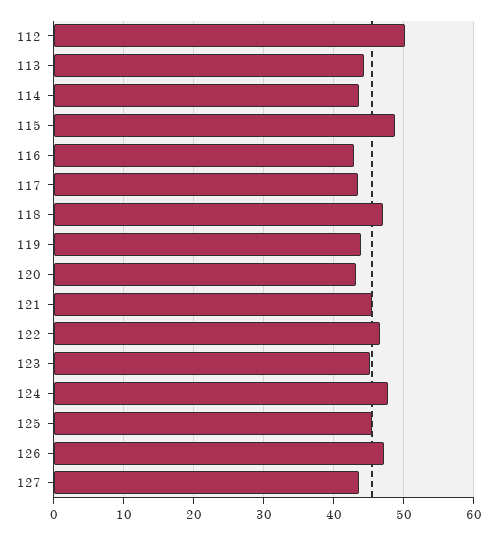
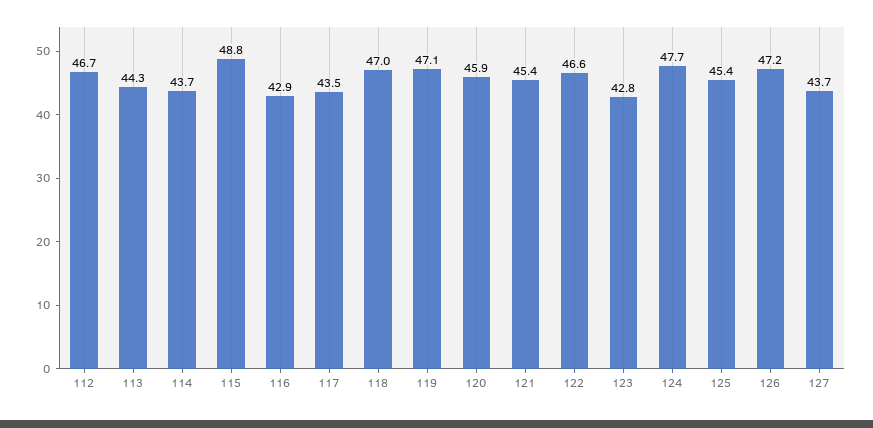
  {
-   "112": 50,
+   "112": 46.7,
    "113": 44.3,
    "114": 43.7,
    "115": 48.8,
    "116": 42.9,
    "117": 43.5,
    "118": 47,
-   "119": 44,
+   "119": 47.1,
-   "120": 43,
+   "120": 45.9,
    "121": 45.4,
    "122": 46.6,
-   "123": 45,
+   "123": 42.8,
    "124": 47.7,
    "125": 45.4,
    "126": 47.2,
    "127": 43.7
  }

